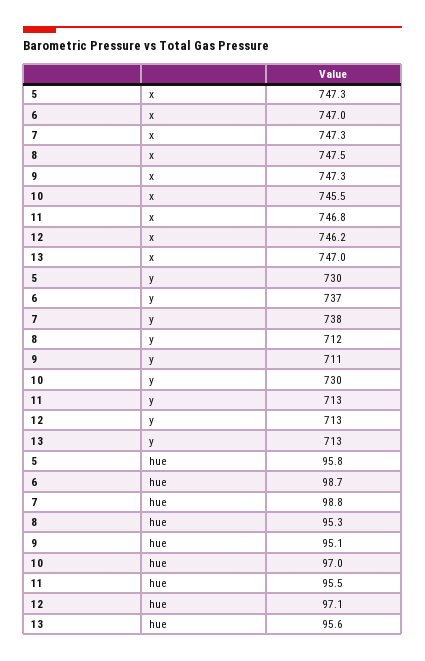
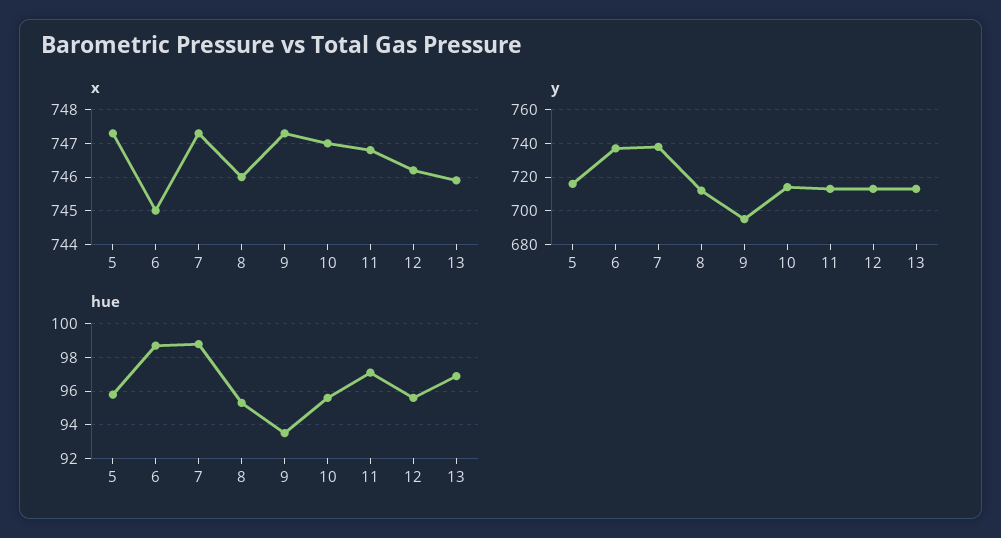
  {
    "x": {
      "5": 747.3,
-     "6": 747,
+     "6": 745,
      "7": 747.3,
-     "8": 747.5,
+     "8": 746,
      "9": 747.3,
-     "10": 745.5,
+     "10": 747,
      "11": 746.8,
      "12": 746.2,
-     "13": 747
+     "13": 746
    },
    "y": {
-     "5": 730,
+     "5": 715,
      "6": 737,
      "7": 738,
      "8": 712,
-     "9": 711,
+     "9": 695,
-     "10": 730,
+     "10": 715,
      "11": 713,
      "12": 713,
      "13": 713
    },
    "hue": {
      "5": 95.8,
      "6": 98.7,
      "7": 98.8,
      "8": 95.3,
-     "9": 95.1,
+     "9": 93.5,
-     "10": 97,
+     "10": 95.5,
-     "11": 95.5,
+     "11": 97,
-     "12": 97.1,
+     "12": 95.5,
-     "13": 95.6
+     "13": 97
    }
  }

